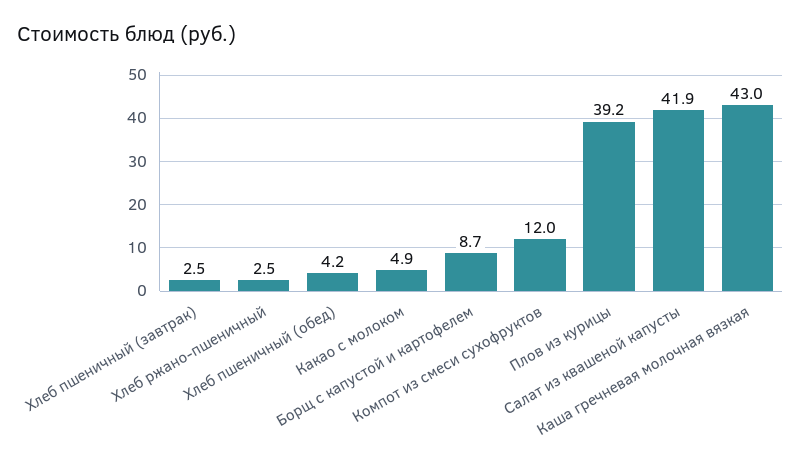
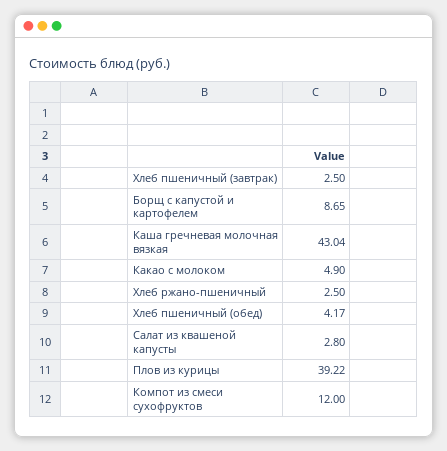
  {
    "Хлеб пшеничный (завтрак)": 2.5,
    "Хлеб ржано-пшеничный": 2.5,
    "Хлеб пшеничный (обед)": 4.17,
    "Какао с молоком": 4.9,
    "Борщ с капустой и картофелем": 8.65,
    "Компот из смеси сухофруктов": 12,
    "Плов из курицы": 39.22,
-   "Салат из квашеной капусты": 41.9,
+   "Салат из квашеной капусты": 2.8,
    "Каша гречневая молочная вязкая": 43.04
  }

